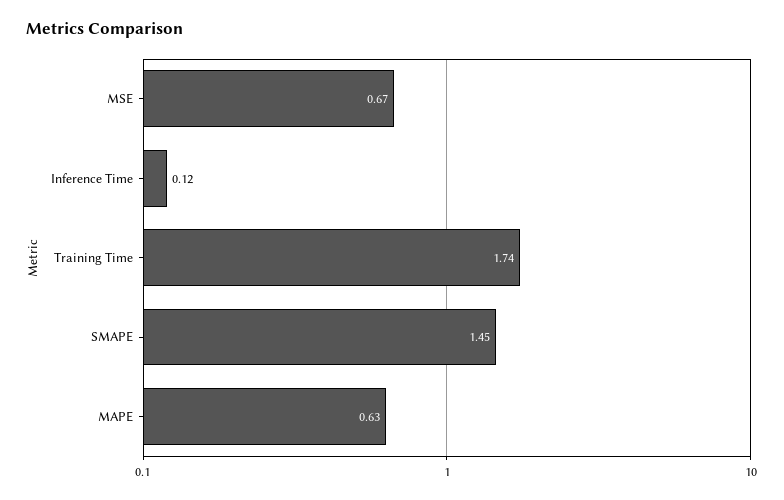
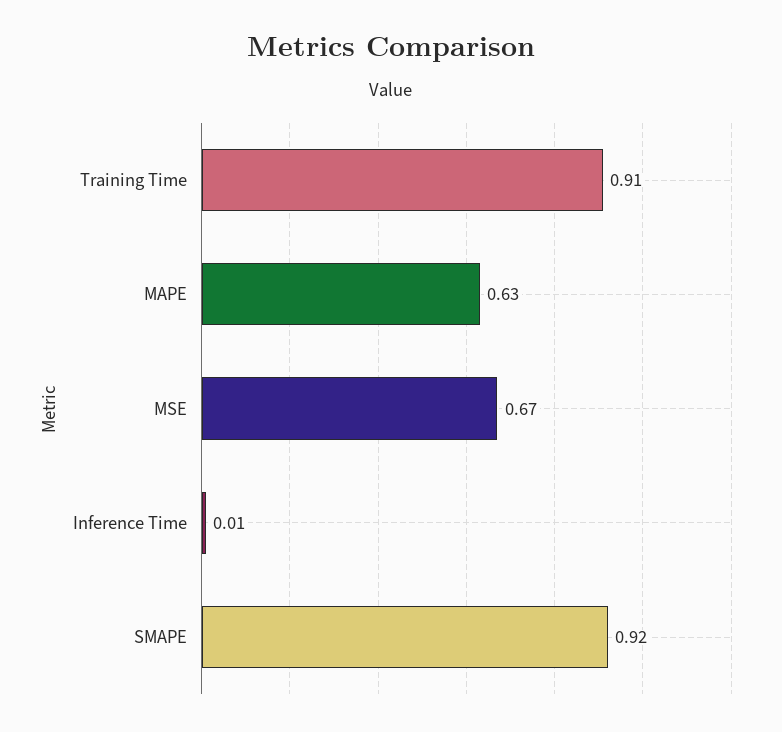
  {
    "MSE": 0.67,
-   "Inference Time": 0.12,
+   "Inference Time": 0.01,
-   "Training Time": 1.74,
+   "Training Time": 0.91,
-   "SMAPE": 1.45,
+   "SMAPE": 0.92,
    "MAPE": 0.63
  }

